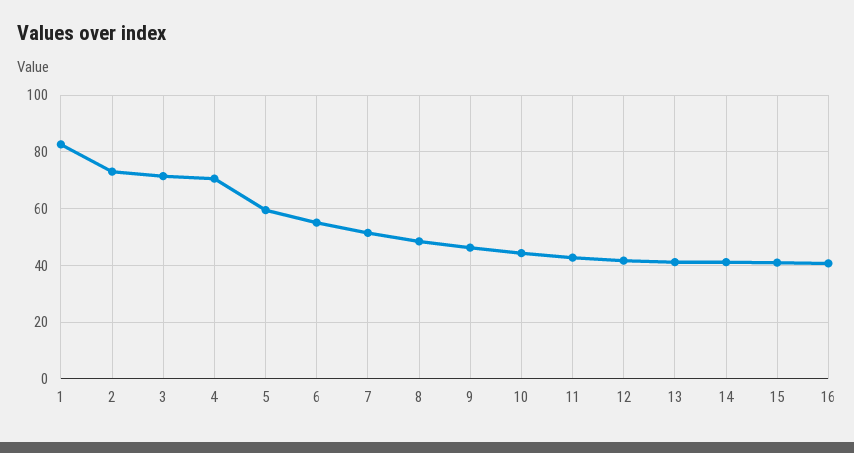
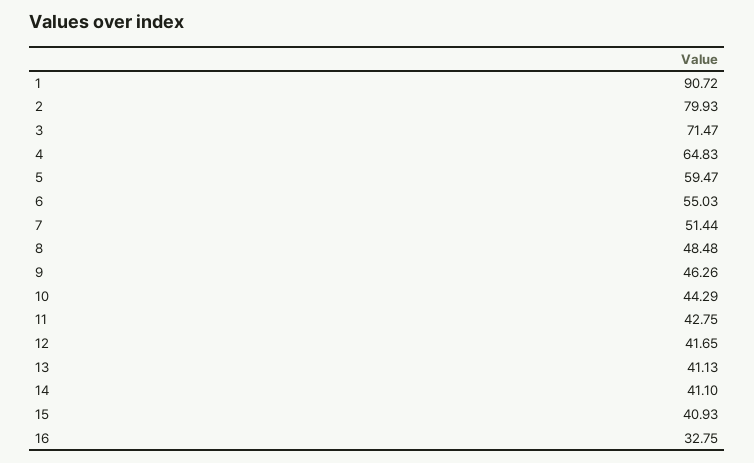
  {
-   "1": 82.5,
+   "1": 90.72,
-   "2": 72.5,
+   "2": 79.93,
    "3": 71.47,
-   "4": 70,
+   "4": 64.83,
    "5": 59.47,
    "6": 55.03,
    "7": 51.44,
    "8": 48.48,
    "9": 46.26,
    "10": 44.29,
    "11": 42.75,
    "12": 41.65,
    "13": 41.13,
    "14": 41.1,
    "15": 40.93,
-   "16": 40
+   "16": 32.75
  }

